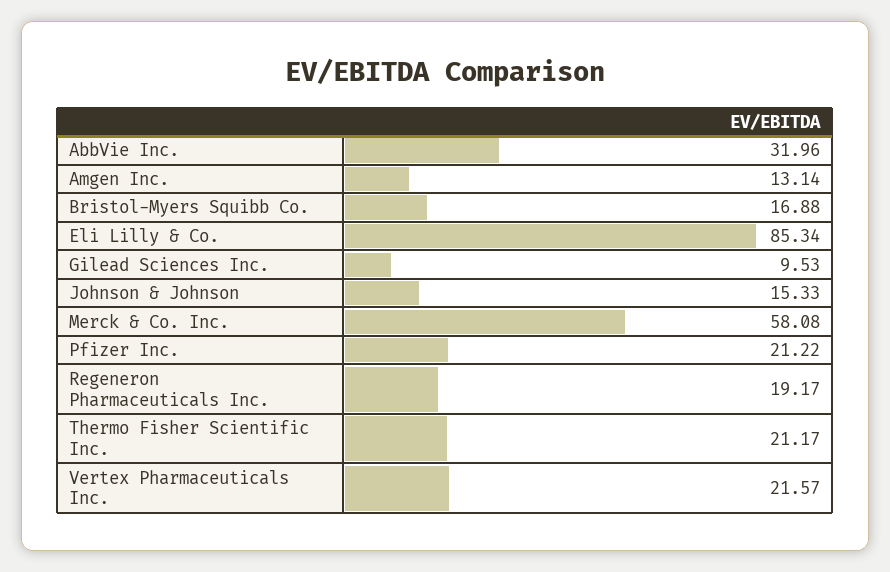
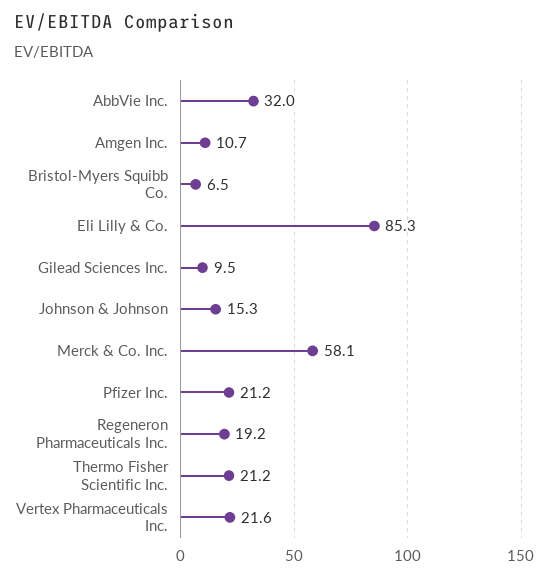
  {
    "AbbVie Inc.": 31.96,
-   "Amgen Inc.": 13.14,
+   "Amgen Inc.": 10.7,
-   "Bristol-Myers Squibb Co.": 16.88,
+   "Bristol-Myers Squibb Co.": 6.5,
    "Eli Lilly & Co.": 85.34,
    "Gilead Sciences Inc.": 9.53,
    "Johnson & Johnson": 15.33,
    "Merck & Co. Inc.": 58.08,
    "Pfizer Inc.": 21.22,
    "Regeneron Pharmaceuticals Inc.": 19.17,
    "Thermo Fisher Scientific Inc.": 21.17,
    "Vertex Pharmaceuticals Inc.": 21.57
  }

